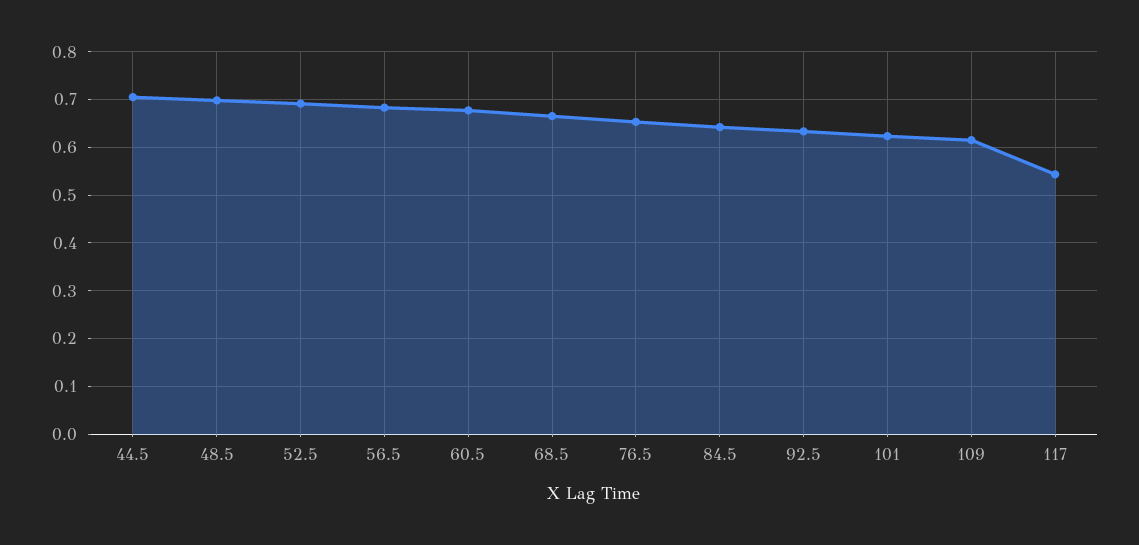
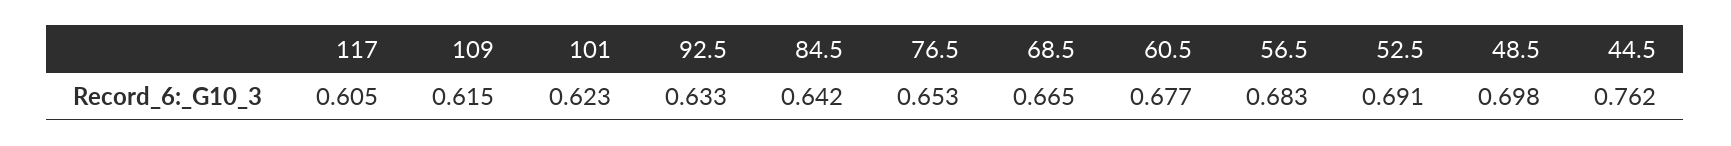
  {
-   "44.5": 0.7,
+   "44.5": 0.762,
    "48.5": 0.698,
    "52.5": 0.691,
    "56.5": 0.683,
    "60.5": 0.677,
    "68.5": 0.665,
    "76.5": 0.653,
    "84.5": 0.642,
    "92.5": 0.633,
    "101": 0.623,
    "109": 0.615,
-   "117": 0.54
+   "117": 0.605
  }

